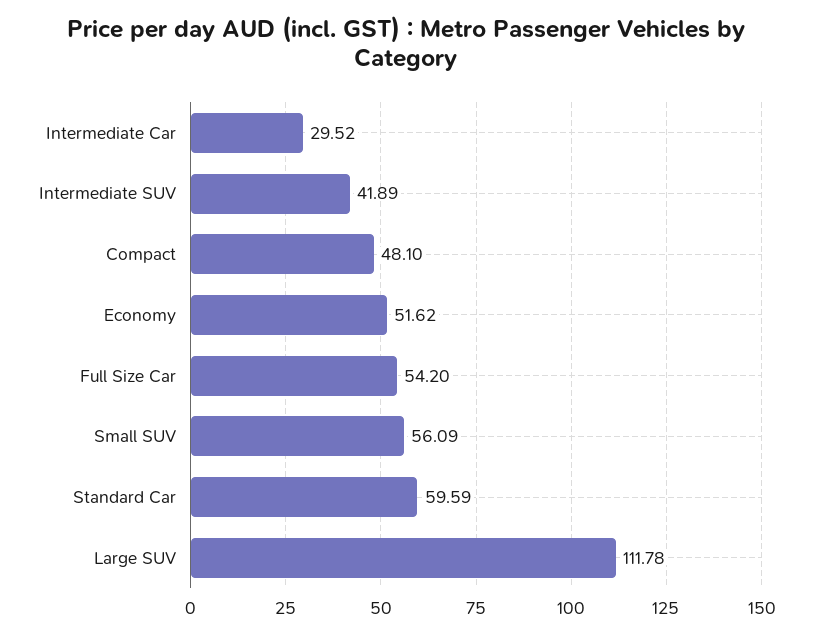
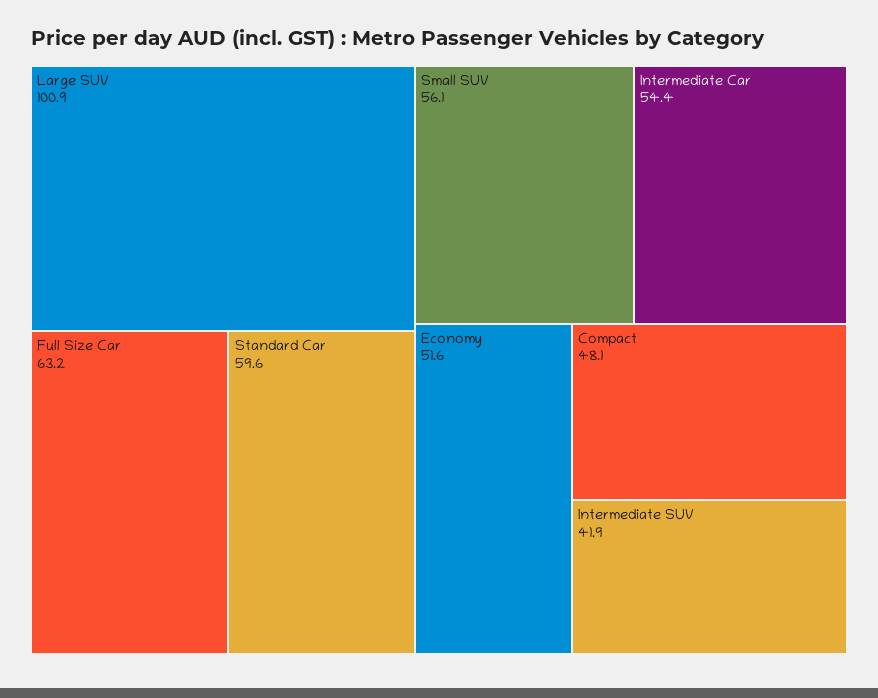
  {
-   "Intermediate Car": 29.52,
+   "Intermediate Car": 54.4,
    "Intermediate SUV": 41.89,
    "Compact": 48.1,
    "Economy": 51.62,
-   "Full Size Car": 54.2,
+   "Full Size Car": 63.2,
    "Small SUV": 56.09,
    "Standard Car": 59.59,
-   "Large SUV": 111.78
+   "Large SUV": 100.9
  }

